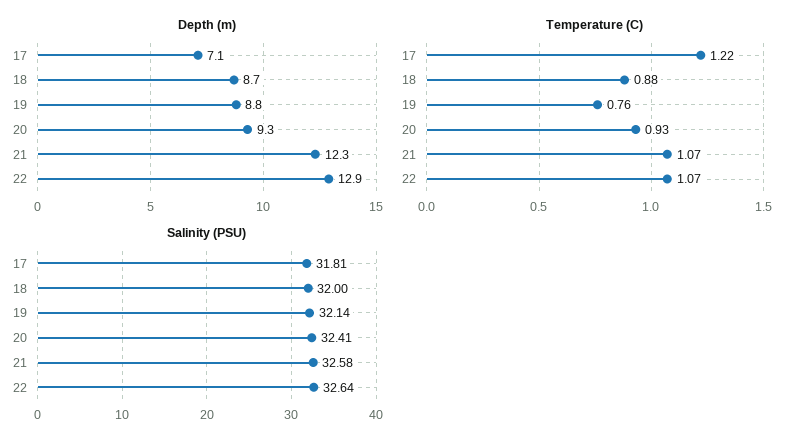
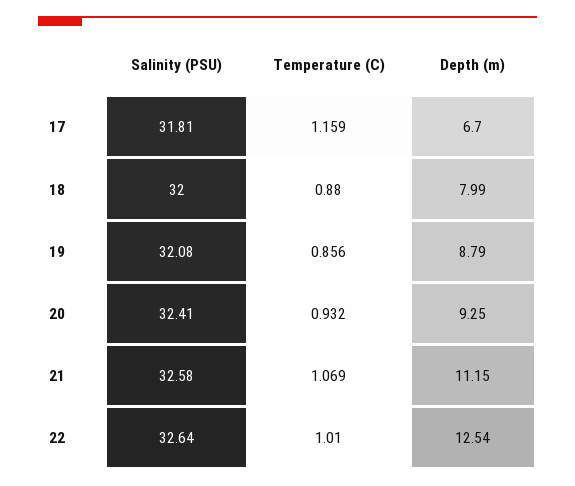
  {
    "Depth (m)": {
-     "17": 7.1,
+     "17": 6.7,
-     "18": 8.7,
+     "18": 7.99,
      "19": 8.79,
      "20": 9.25,
-     "21": 12.3,
+     "21": 11.15,
-     "22": 12.9
+     "22": 12.54
    },
    "Temperature (C)": {
-     "17": 1.22,
+     "17": 1.159,
      "18": 0.88,
-     "19": 0.76,
+     "19": 0.856,
      "20": 0.932,
      "21": 1.069,
-     "22": 1.07
+     "22": 1.01
    },
    "Salinity (PSU)": {
      "17": 31.81,
      "18": 32,
-     "19": 32.14,
+     "19": 32.08,
      "20": 32.41,
      "21": 32.58,
      "22": 32.64
    }
  }

